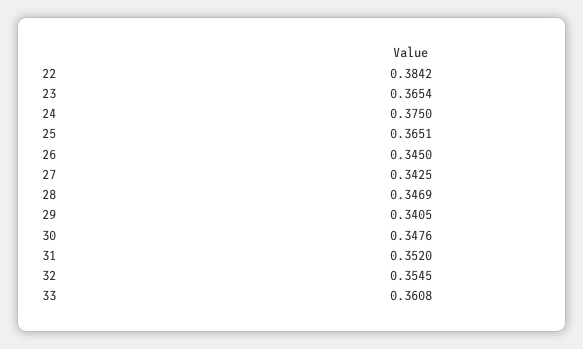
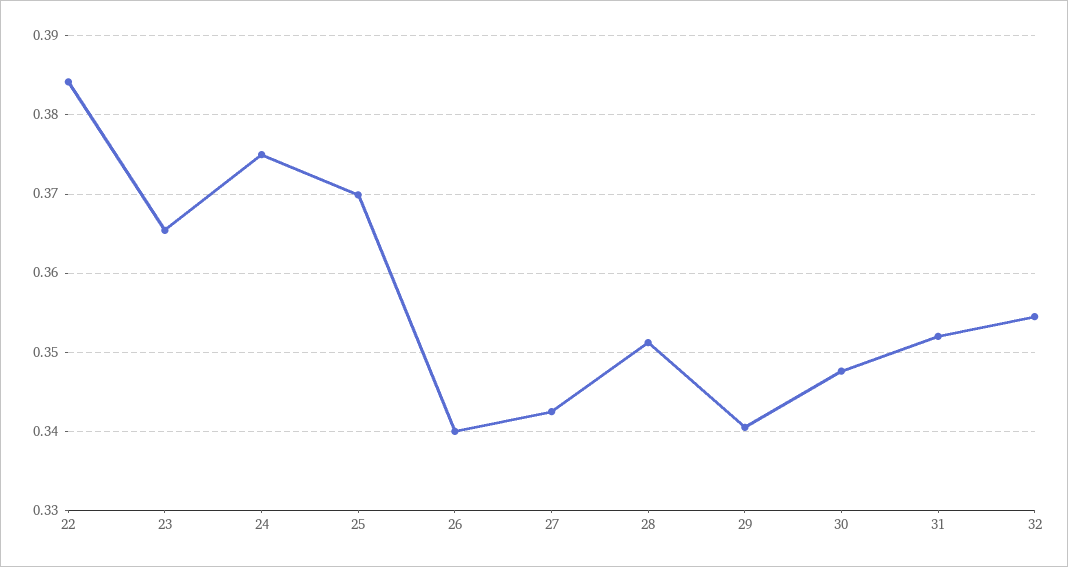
  {
    "22": 0.3842,
    "23": 0.3654,
    "24": 0.375,
-   "25": 0.3651,
+   "25": 0.37,
-   "26": 0.345,
+   "26": 0.34,
    "27": 0.3425,
-   "28": 0.3469,
+   "28": 0.351,
    "29": 0.3405,
    "30": 0.3476,
    "31": 0.352,
-   "32": 0.3545,
+   "32": 0.3545
-   "33": 0.3608
  }

